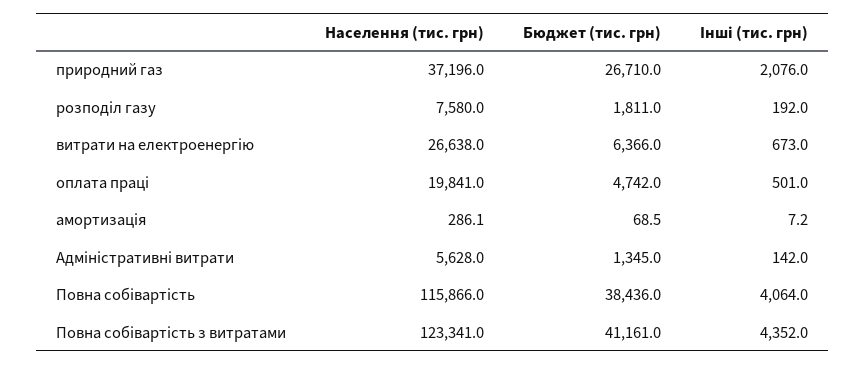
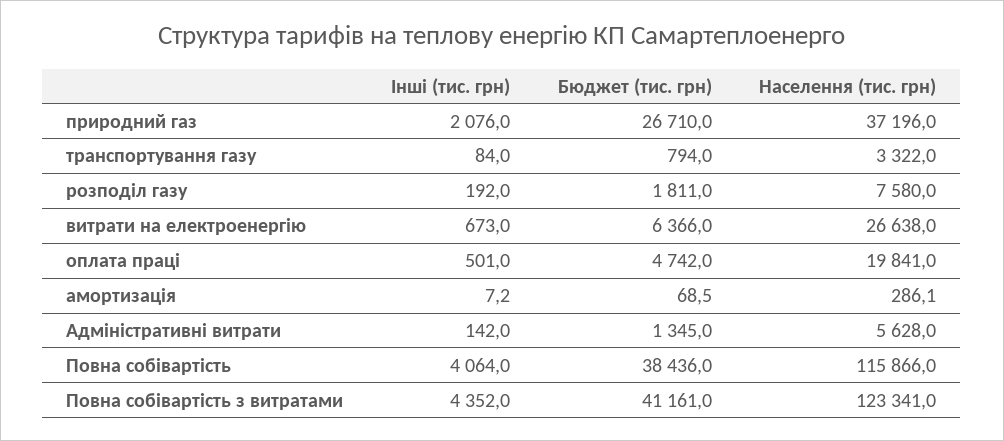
  {
    "Населення (тис. грн)": {
      "природний газ": 37196,
      "розподіл газу": 7580,
      "витрати на електроенергію": 26638,
      "оплата праці": 19841,
      "амортизація": 286.1,
      "Адміністративні витрати": 5628,
      "Повна собівартість": 115866,
-     "Повна собівартість з витратами": 123341
+     "Повна собівартість з витратами": 123341,
+     "транспортування газу": 3322
    },
    "Бюджет (тис. грн)": {
      "природний газ": 26710,
      "розподіл газу": 1811,
      "витрати на електроенергію": 6366,
      "оплата праці": 4742,
      "амортизація": 68.5,
      "Адміністративні витрати": 1345,
      "Повна собівартість": 38436,
-     "Повна собівартість з витратами": 41161
+     "Повна собівартість з витратами": 41161,
+     "транспортування газу": 794
    },
    "Інші (тис. грн)": {
      "природний газ": 2076,
      "розподіл газу": 192,
      "витрати на електроенергію": 673,
      "оплата праці": 501,
      "амортизація": 7.2,
      "Адміністративні витрати": 142,
      "Повна собівартість": 4064,
-     "Повна собівартість з витратами": 4352
+     "Повна собівартість з витратами": 4352,
+     "транспортування газу": 84
    }
  }

